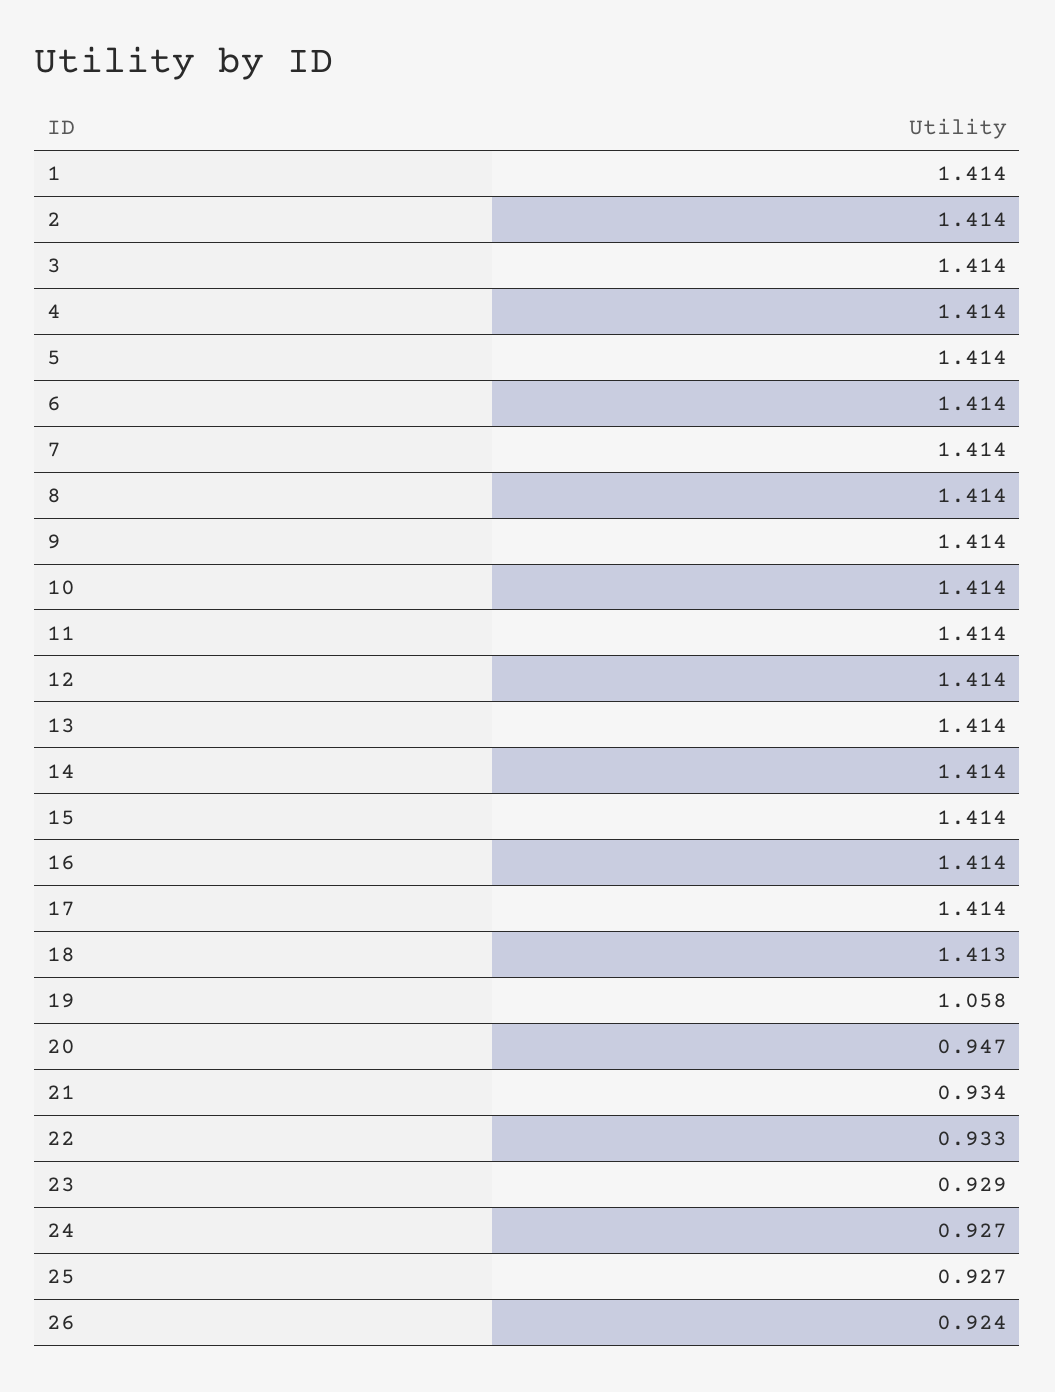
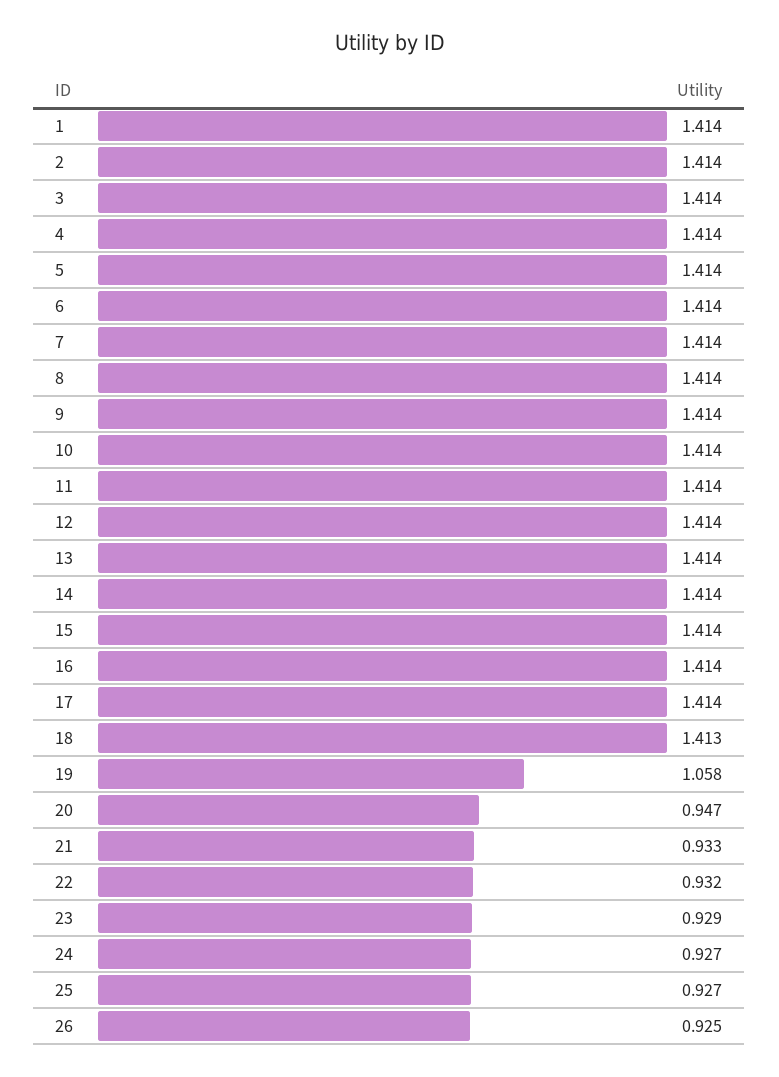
  {
    "1": 1.414,
    "2": 1.414,
    "3": 1.414,
    "4": 1.414,
    "5": 1.414,
    "6": 1.414,
    "7": 1.414,
    "8": 1.414,
    "9": 1.414,
    "10": 1.414,
    "11": 1.414,
    "12": 1.414,
    "13": 1.414,
    "14": 1.414,
    "15": 1.414,
    "16": 1.414,
    "17": 1.414,
    "18": 1.413,
    "19": 1.058,
    "20": 0.947,
-   "21": 0.934,
+   "21": 0.933,
-   "22": 0.933,
+   "22": 0.932,
    "23": 0.929,
    "24": 0.927,
    "25": 0.927,
-   "26": 0.924
+   "26": 0.925
  }

